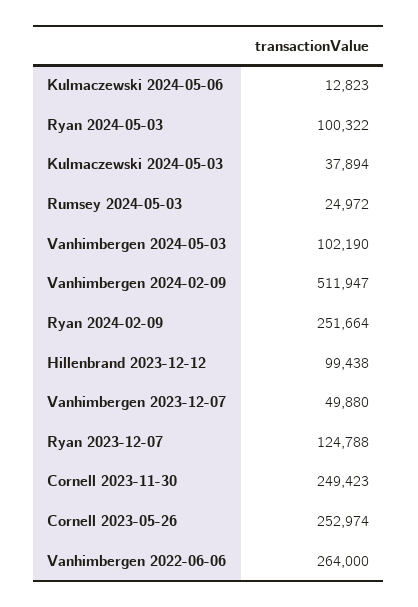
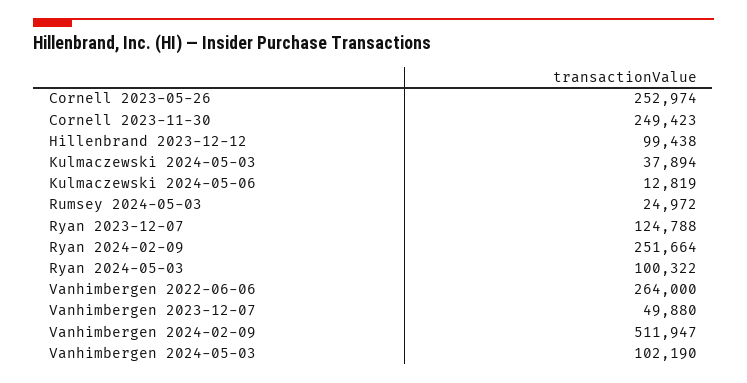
  {
-   "Kulmaczewski 2024-05-06": 12823,
+   "Kulmaczewski 2024-05-06": 12819,
    "Ryan 2024-05-03": 100322,
    "Kulmaczewski 2024-05-03": 37894,
    "Rumsey 2024-05-03": 24972,
    "Vanhimbergen 2024-05-03": 102190,
    "Vanhimbergen 2024-02-09": 511947,
    "Ryan 2024-02-09": 251664,
    "Hillenbrand 2023-12-12": 99438,
    "Vanhimbergen 2023-12-07": 49880,
    "Ryan 2023-12-07": 124788,
    "Cornell 2023-11-30": 249423,
    "Cornell 2023-05-26": 252974,
    "Vanhimbergen 2022-06-06": 264000
  }

